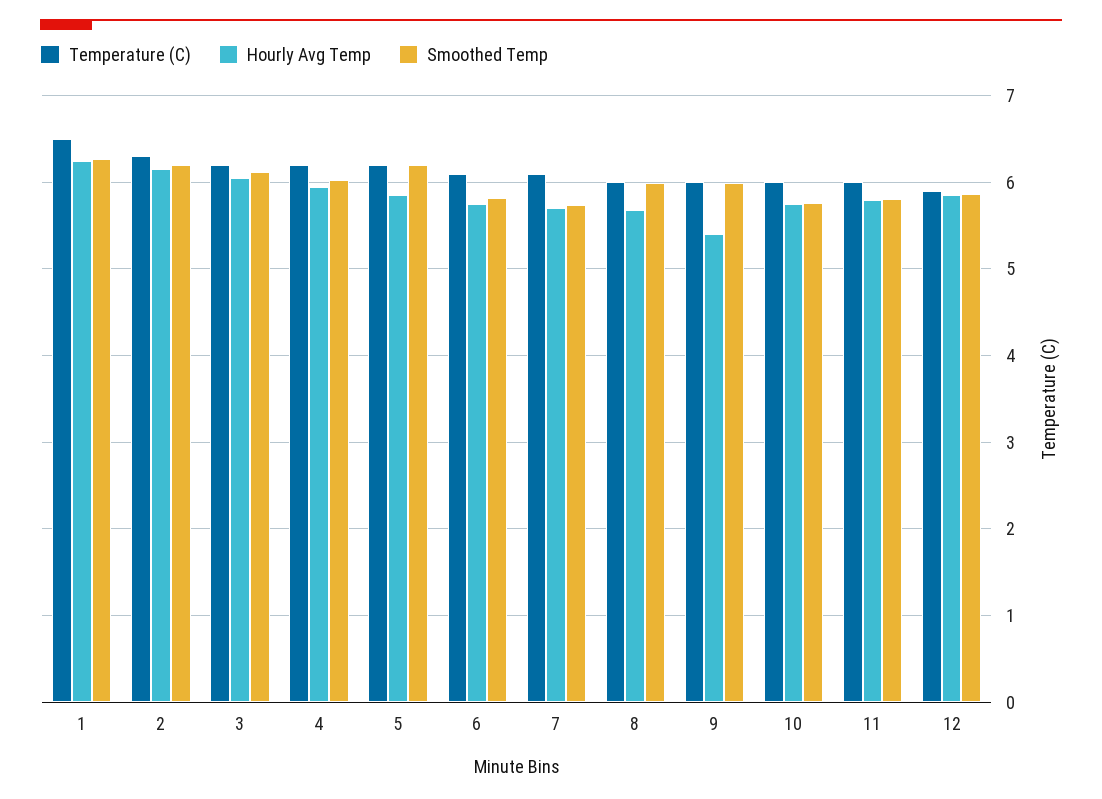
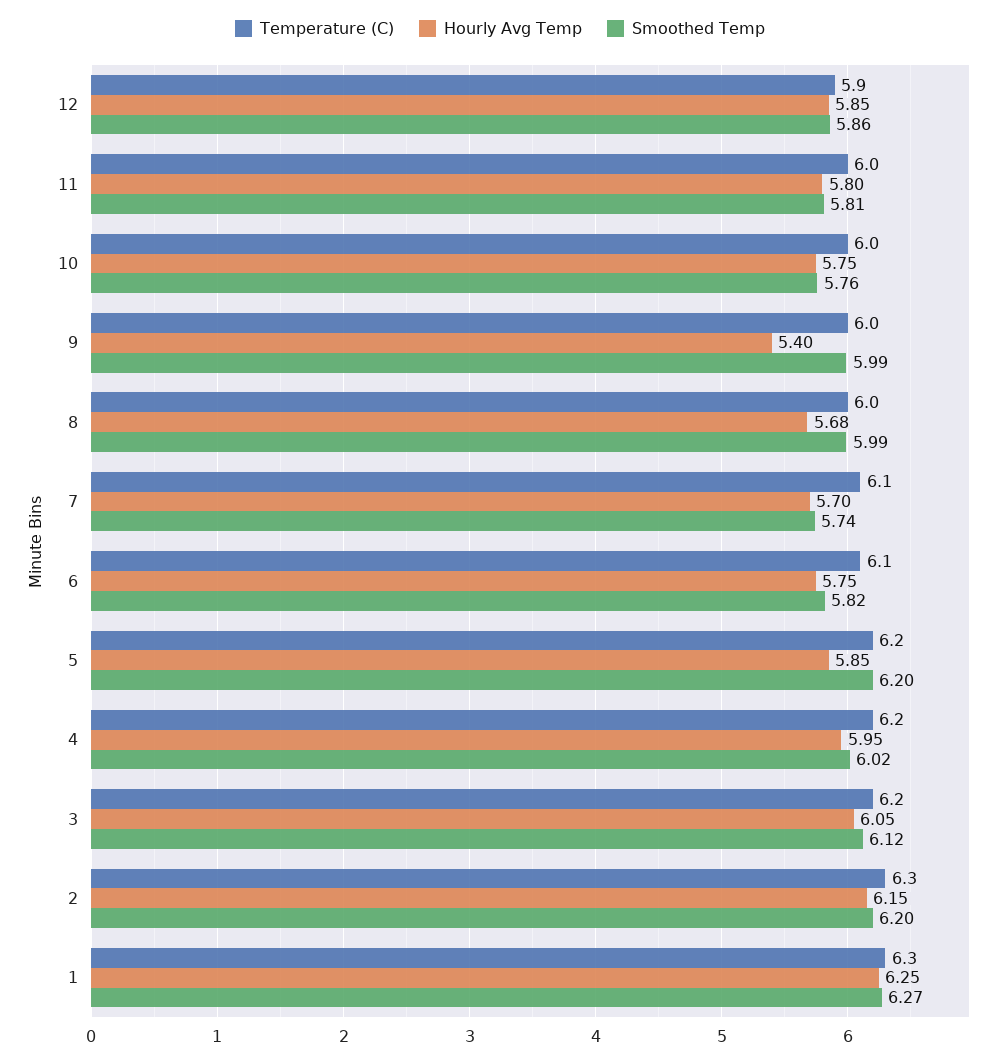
  {
    "Temperature (C)": {
-     "1": 6.5,
+     "1": 6.3,
      "2": 6.3,
      "3": 6.2,
      "4": 6.2,
      "5": 6.2,
      "6": 6.1,
      "7": 6.1,
      "8": 6,
      "9": 6,
      "10": 6,
      "11": 6,
      "12": 5.9
    },
    "Hourly Avg Temp": {
      "1": 6.25,
      "2": 6.15,
      "3": 6.05,
      "4": 5.95,
      "5": 5.85,
      "6": 5.75,
      "7": 5.7,
      "8": 5.68,
      "9": 5.4,
      "10": 5.75,
      "11": 5.8,
      "12": 5.85
    },
    "Smoothed Temp": {
      "1": 6.27,
      "2": 6.2,
      "3": 6.12,
      "4": 6.02,
      "5": 6.2,
      "6": 5.82,
      "7": 5.74,
      "8": 5.99,
      "9": 5.99,
      "10": 5.76,
      "11": 5.81,
      "12": 5.86
    }
  }

